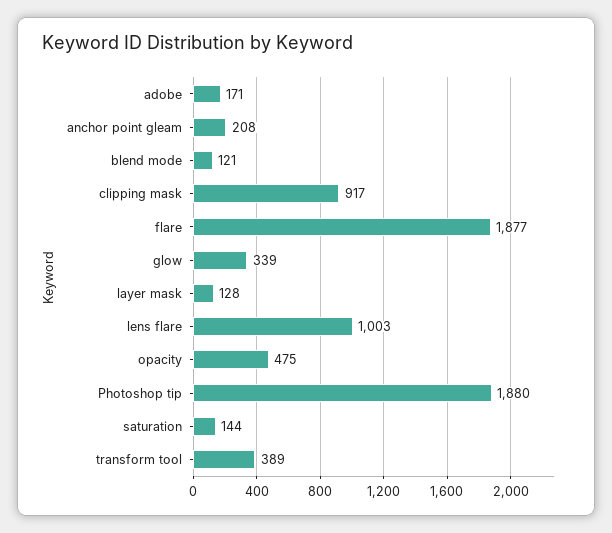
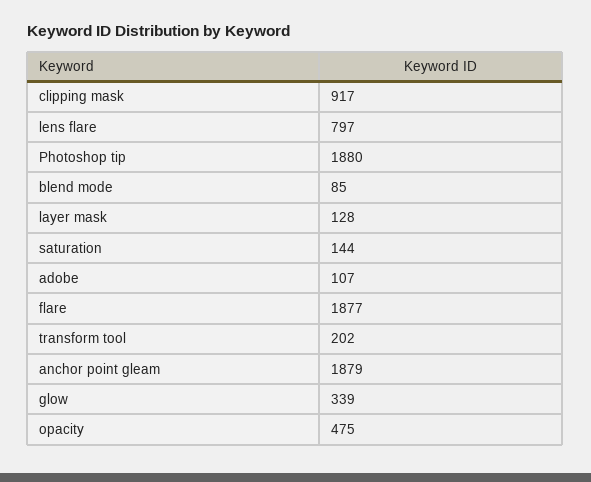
  {
-   "adobe": 171,
+   "adobe": 107,
-   "anchor point gleam": 208,
+   "anchor point gleam": 1879,
-   "blend mode": 121,
+   "blend mode": 85,
    "clipping mask": 917,
    "flare": 1877,
    "glow": 339,
    "layer mask": 128,
-   "lens flare": 1003,
+   "lens flare": 797,
    "opacity": 475,
    "Photoshop tip": 1880,
    "saturation": 144,
-   "transform tool": 389
+   "transform tool": 202
  }

